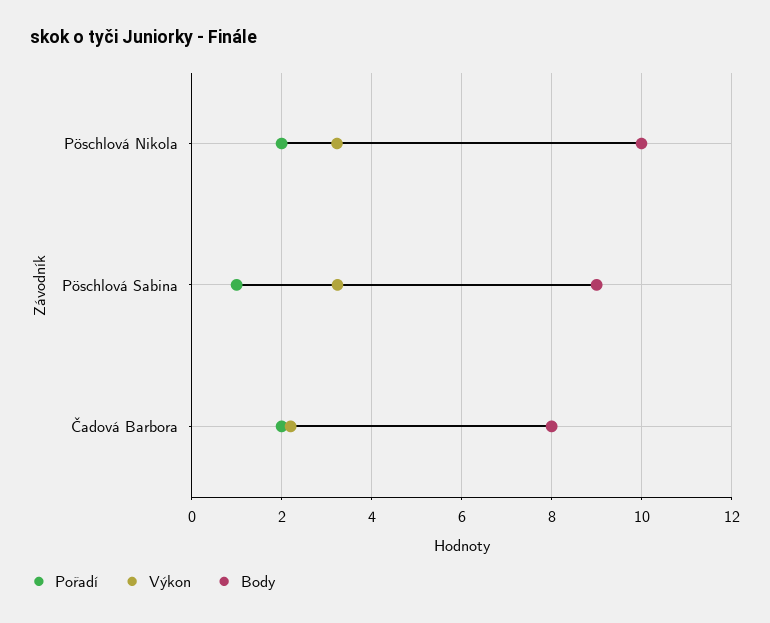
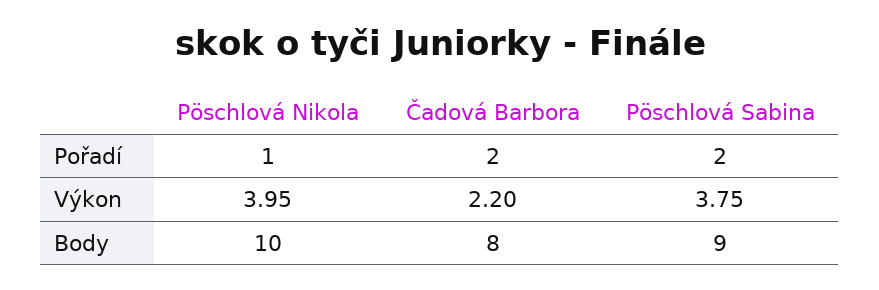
  {
    "Pořadí": {
-     "Pöschlová Nikola": 2,
+     "Pöschlová Nikola": 1,
-     "Pöschlová Sabina": 1,
+     "Pöschlová Sabina": 2,
      "Čadová Barbora": 2
    },
    "Výkon": {
-     "Pöschlová Nikola": 3.2,
+     "Pöschlová Nikola": 3.95,
-     "Pöschlová Sabina": 3.2,
+     "Pöschlová Sabina": 3.75,
      "Čadová Barbora": 2.2
    },
    "Body": {
      "Pöschlová Nikola": 10,
      "Pöschlová Sabina": 9,
      "Čadová Barbora": 8
    }
  }

